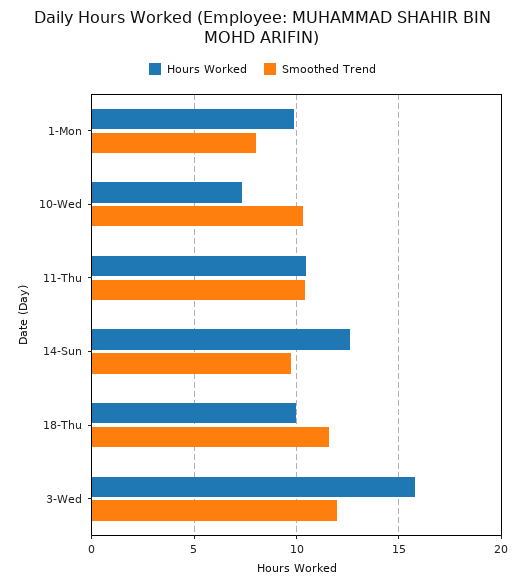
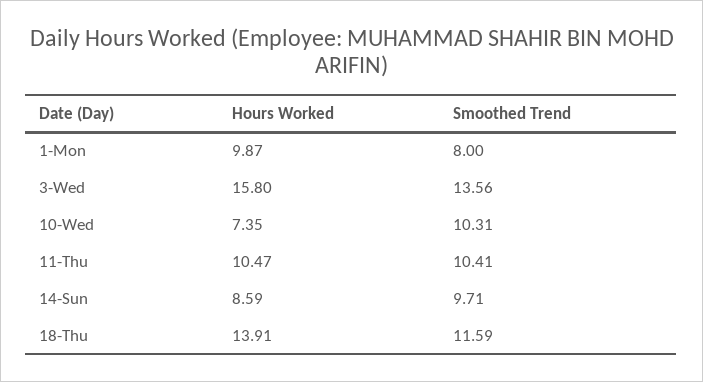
  {
    "Hours Worked": {
      "1-Mon": 9.87,
      "10-Wed": 7.35,
      "11-Thu": 10.47,
-     "14-Sun": 12.5,
+     "14-Sun": 8.59,
-     "18-Thu": 10,
+     "18-Thu": 13.91,
      "3-Wed": 15.8
    },
    "Smoothed Trend": {
      "1-Mon": 8,
      "10-Wed": 10.31,
      "11-Thu": 10.41,
      "14-Sun": 9.71,
      "18-Thu": 11.59,
-     "3-Wed": 12
+     "3-Wed": 13.56
    }
  }

